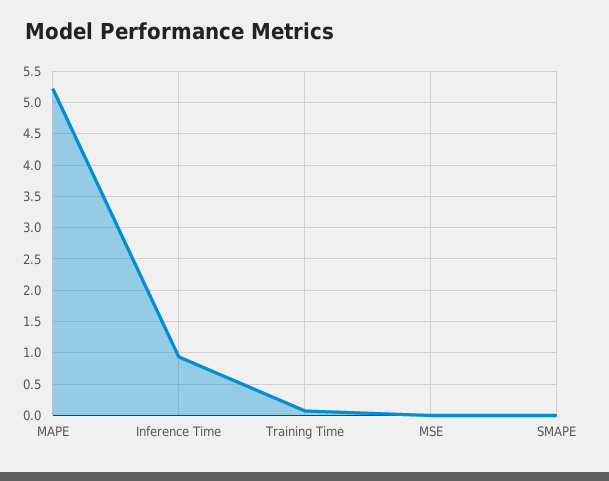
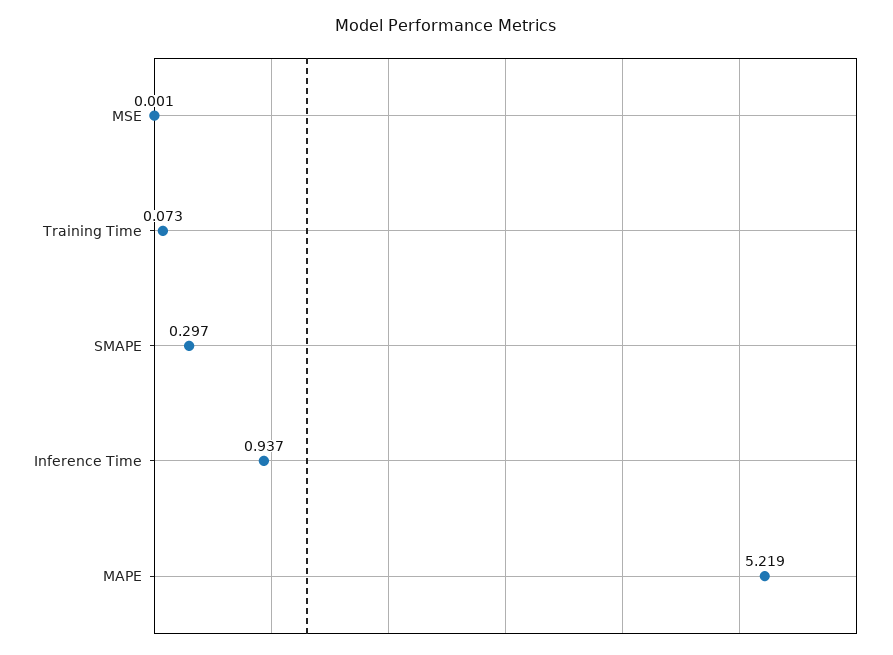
  {
    "MAPE": 5.219,
    "Inference Time": 0.937,
    "Training Time": 0.073,
    "MSE": 0.001,
-   "SMAPE": 0
+   "SMAPE": 0.297
  }

